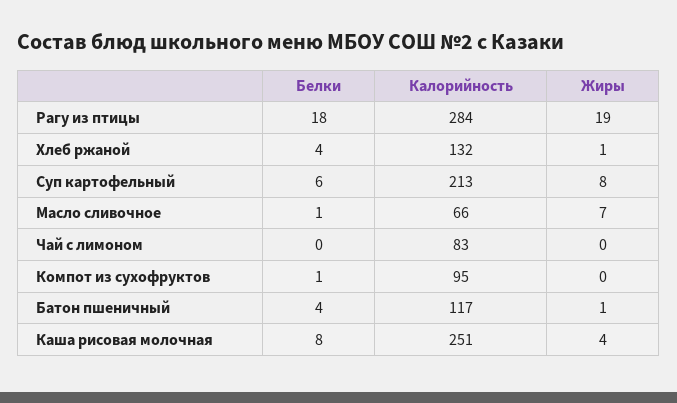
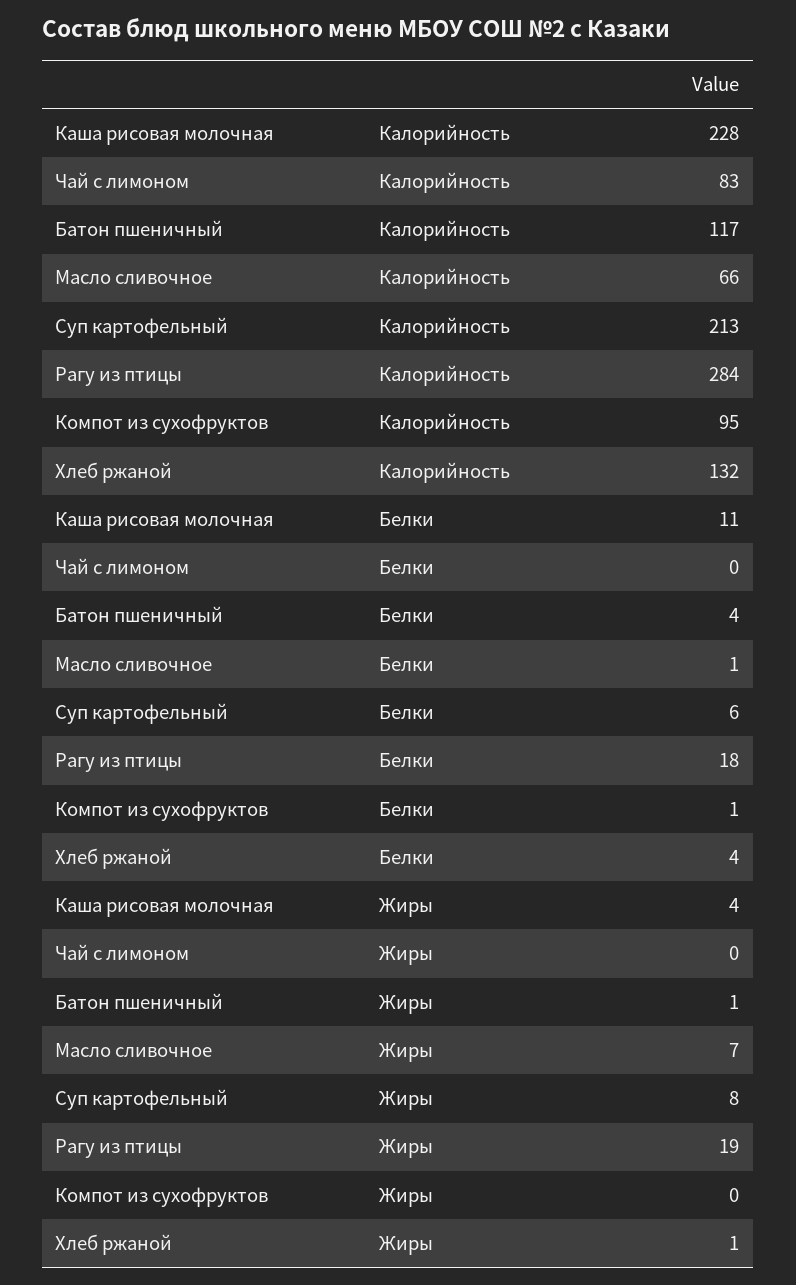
  {
    "Белки": {
      "Рагу из птицы": 18,
      "Хлеб ржаной": 4,
      "Суп картофельный": 6,
      "Масло сливочное": 1,
      "Чай с лимоном": 0,
      "Компот из сухофруктов": 1,
      "Батон пшеничный": 4,
-     "Каша рисовая молочная": 8
+     "Каша рисовая молочная": 11
    },
    "Калорийность": {
      "Рагу из птицы": 284,
      "Хлеб ржаной": 132,
      "Суп картофельный": 213,
      "Масло сливочное": 66,
      "Чай с лимоном": 83,
      "Компот из сухофруктов": 95,
      "Батон пшеничный": 117,
-     "Каша рисовая молочная": 251
+     "Каша рисовая молочная": 228
    },
    "Жиры": {
      "Рагу из птицы": 19,
      "Хлеб ржаной": 1,
      "Суп картофельный": 8,
      "Масло сливочное": 7,
      "Чай с лимоном": 0,
      "Компот из сухофруктов": 0,
      "Батон пшеничный": 1,
      "Каша рисовая молочная": 4
    }
  }

